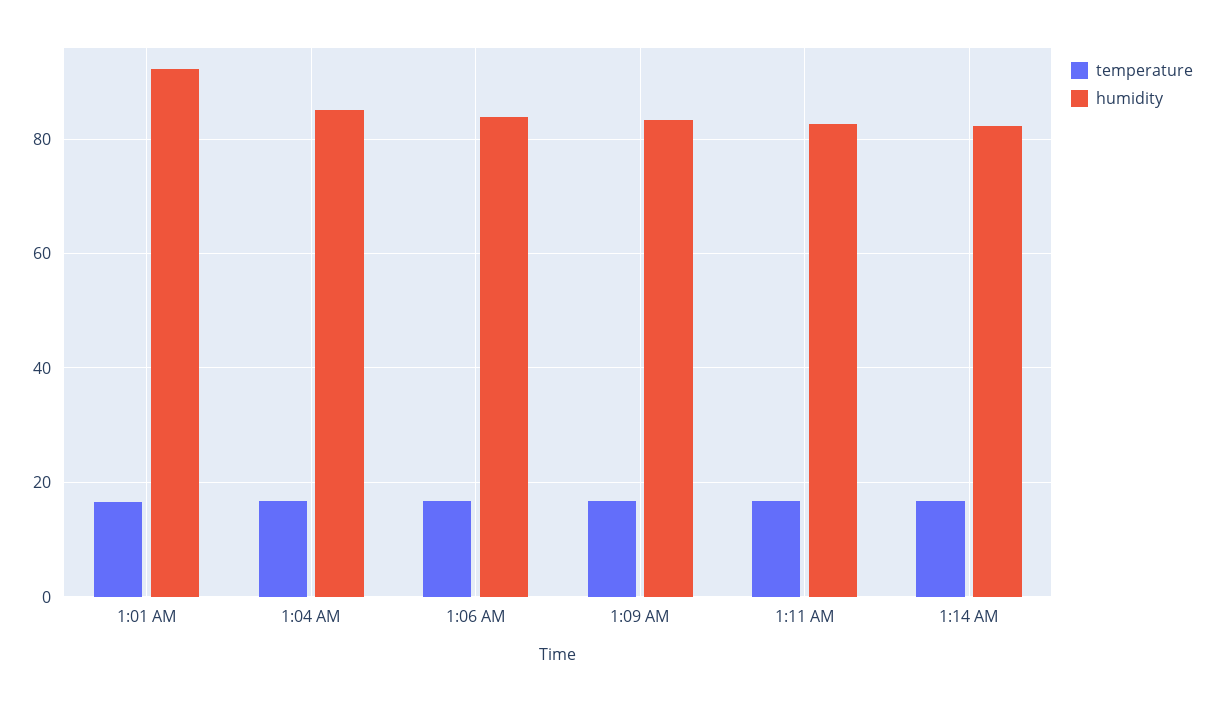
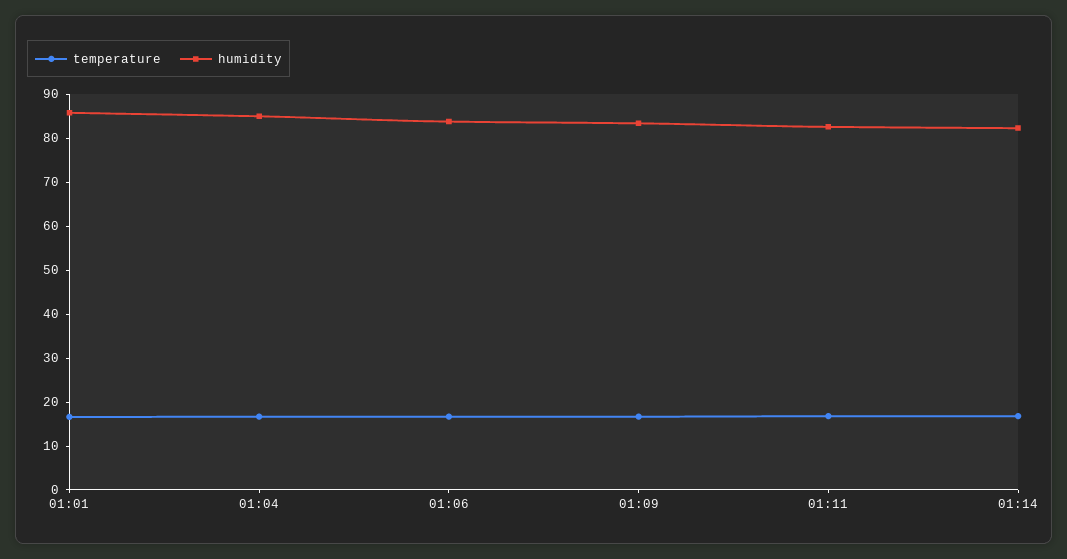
  {
    "temperature": {
      "1:01 AM": 16,
      "1:04 AM": 16,
      "1:06 AM": 16,
      "1:09 AM": 16,
      "1:11 AM": 16,
      "1:14 AM": 16
    },
    "humidity": {
-     "1:01 AM": 92,
+     "1:01 AM": 86,
      "1:04 AM": 86,
      "1:06 AM": 84,
      "1:09 AM": 84,
      "1:11 AM": 82,
      "1:14 AM": 82
    }
  }

